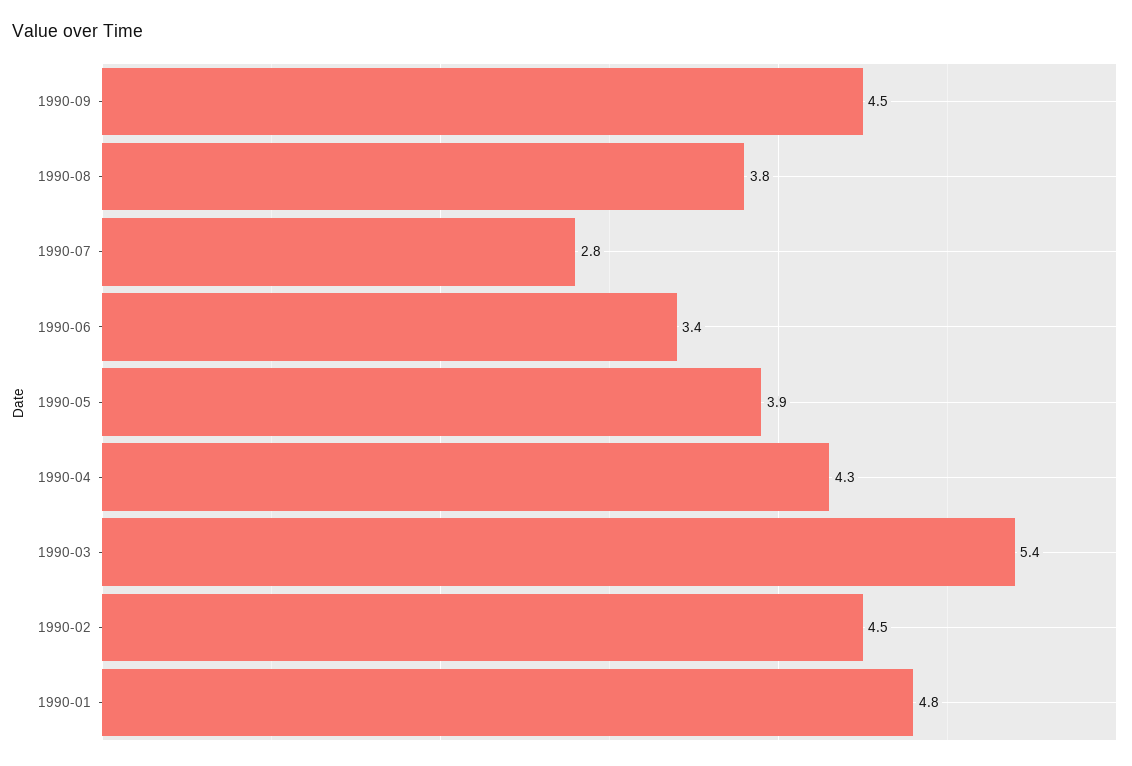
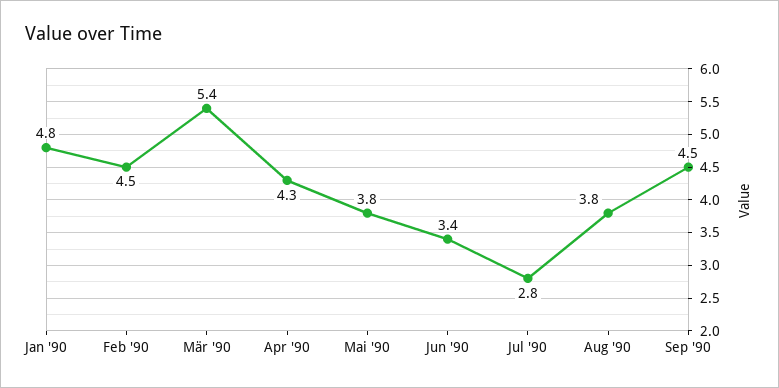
  {
    "1990-09": 4.5,
    "1990-08": 3.8,
    "1990-07": 2.8,
    "1990-06": 3.4,
-   "1990-05": 3.9,
+   "1990-05": 3.8,
    "1990-04": 4.3,
    "1990-03": 5.4,
    "1990-02": 4.5,
    "1990-01": 4.8
  }

